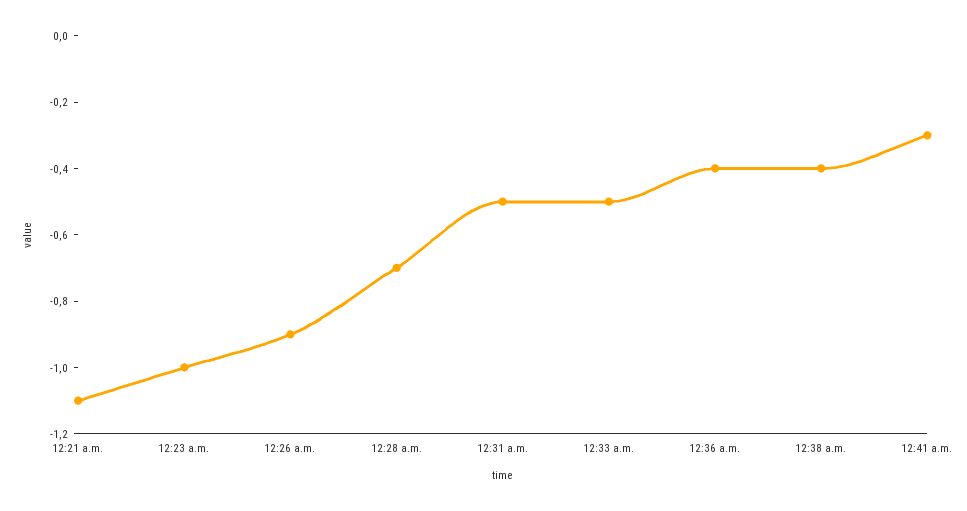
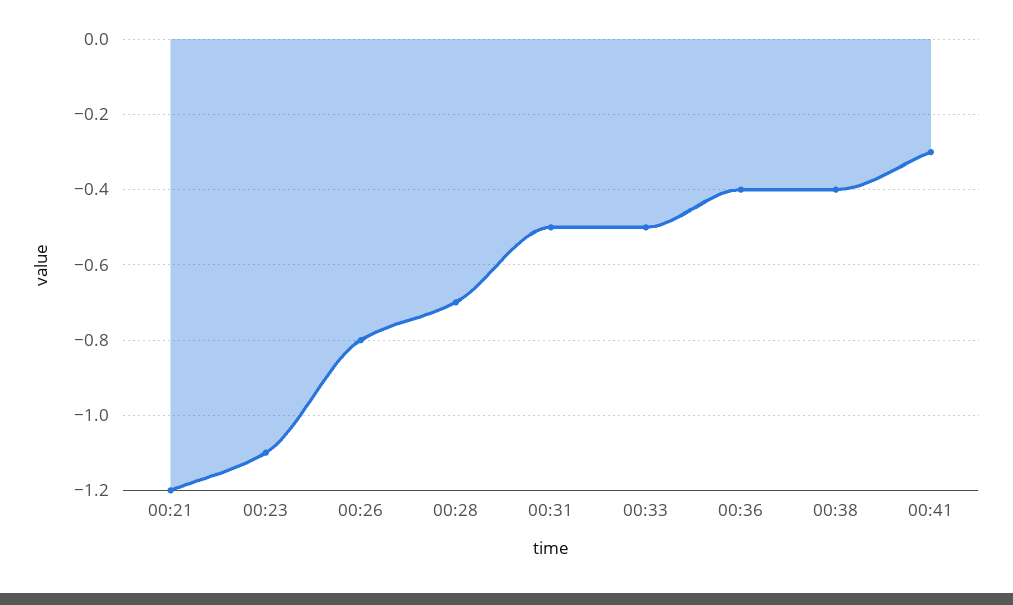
  {
-   "12:21 a.m.": -1.1,
+   "12:21 a.m.": -1.2,
-   "12:23 a.m.": -1,
+   "12:23 a.m.": -1.1,
-   "12:26 a.m.": -0.9,
+   "12:26 a.m.": -0.8,
    "12:28 a.m.": -0.7,
    "12:31 a.m.": -0.5,
    "12:33 a.m.": -0.5,
    "12:36 a.m.": -0.4,
    "12:38 a.m.": -0.4,
    "12:41 a.m.": -0.3
  }

